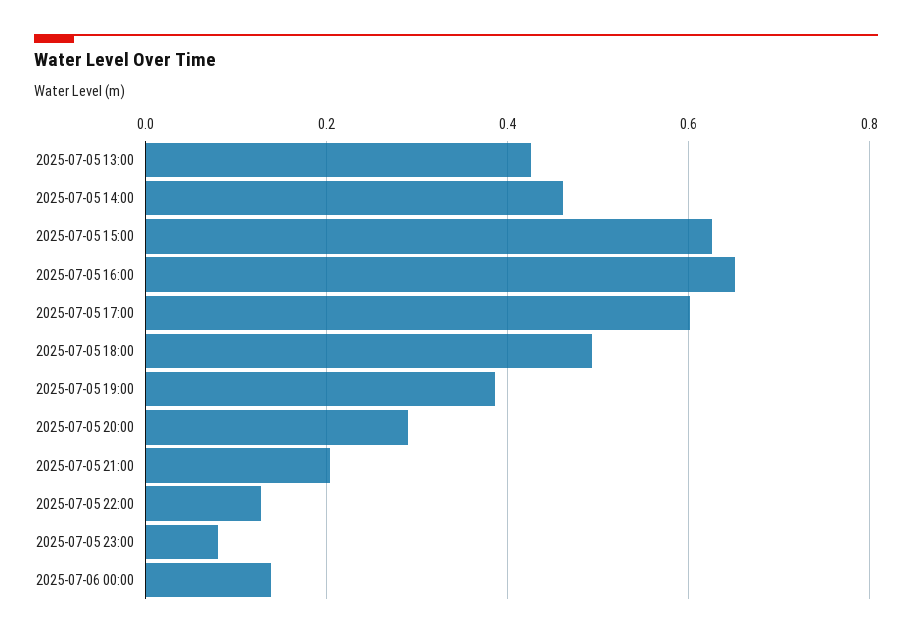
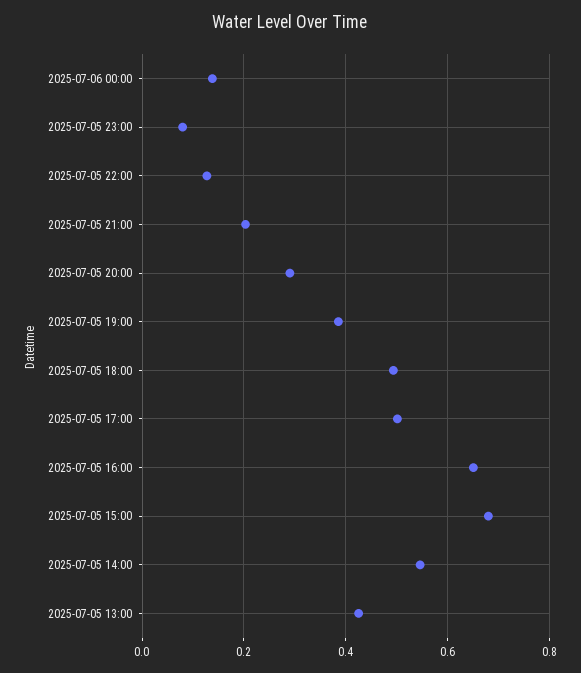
  {
    "2025-07-05 13:00": 0.42,
-   "2025-07-05 14:00": 0.46,
+   "2025-07-05 14:00": 0.54,
-   "2025-07-05 15:00": 0.62,
+   "2025-07-05 15:00": 0.68,
    "2025-07-05 16:00": 0.66,
-   "2025-07-05 17:00": 0.6,
+   "2025-07-05 17:00": 0.5,
    "2025-07-05 18:00": 0.5,
    "2025-07-05 19:00": 0.38,
    "2025-07-05 20:00": 0.28,
    "2025-07-05 21:00": 0.2,
    "2025-07-05 22:00": 0.12,
    "2025-07-05 23:00": 0.08,
    "2025-07-06 00:00": 0.14
  }

